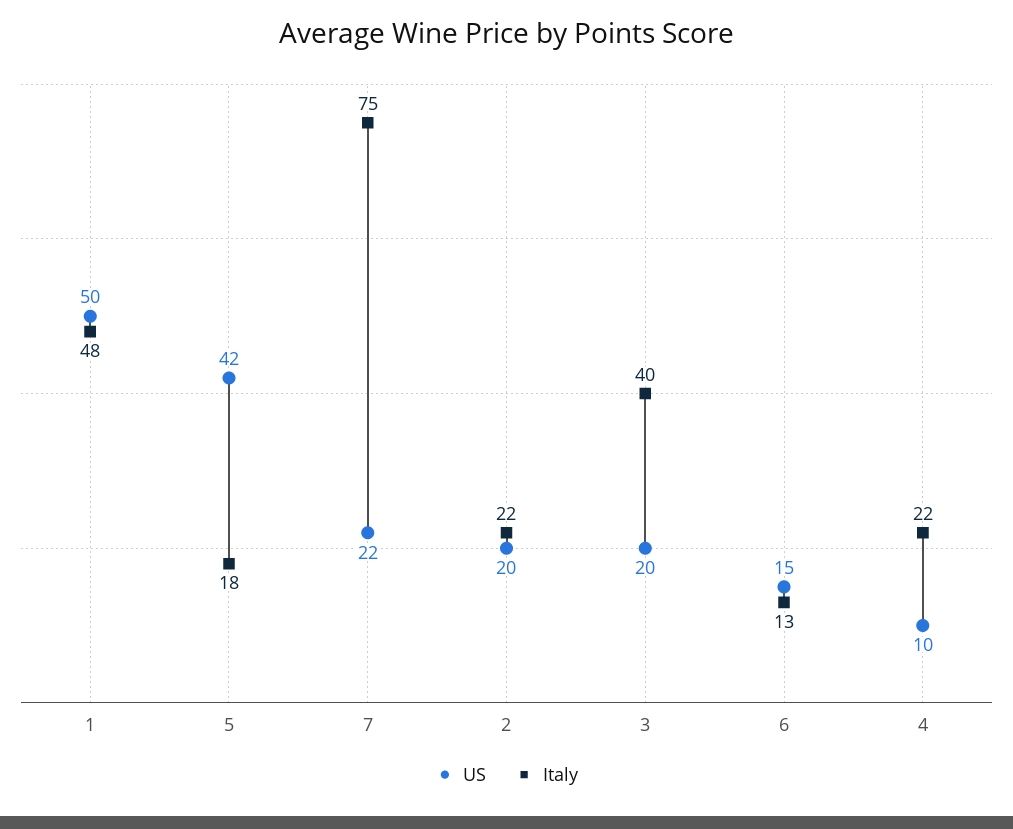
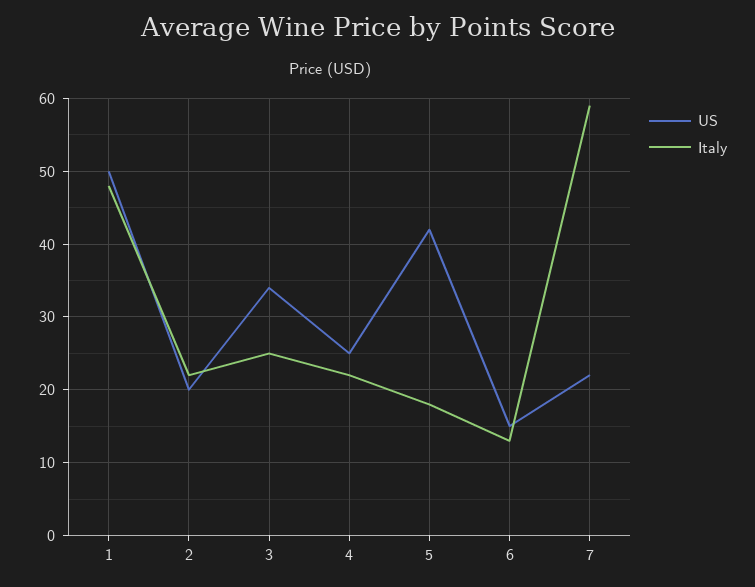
  {
    "US": {
      "1": 50,
      "5": 42,
      "7": 22,
      "2": 20,
-     "3": 20,
+     "3": 34,
      "6": 15,
-     "4": 10
+     "4": 25
    },
    "Italy": {
      "1": 48,
      "5": 18,
-     "7": 75,
+     "7": 59,
      "2": 22,
-     "3": 40,
+     "3": 25,
      "6": 13,
      "4": 22
    }
  }

